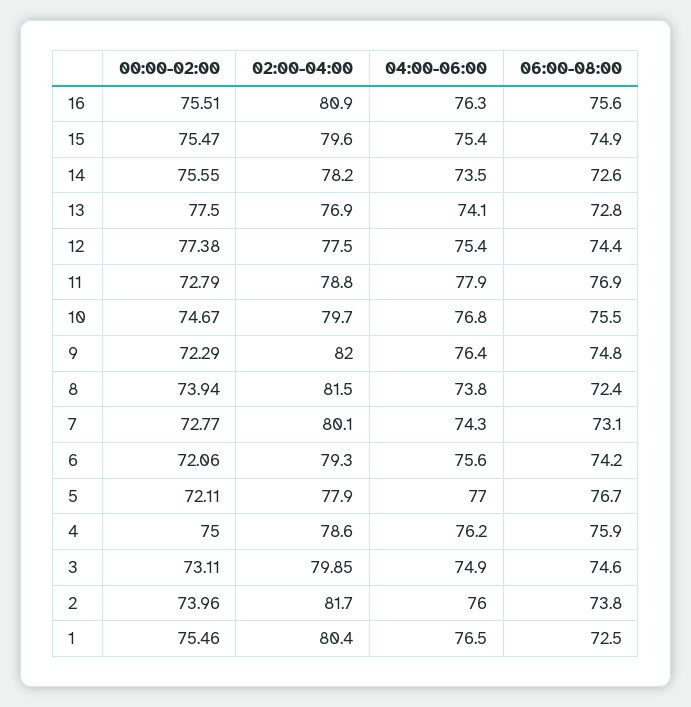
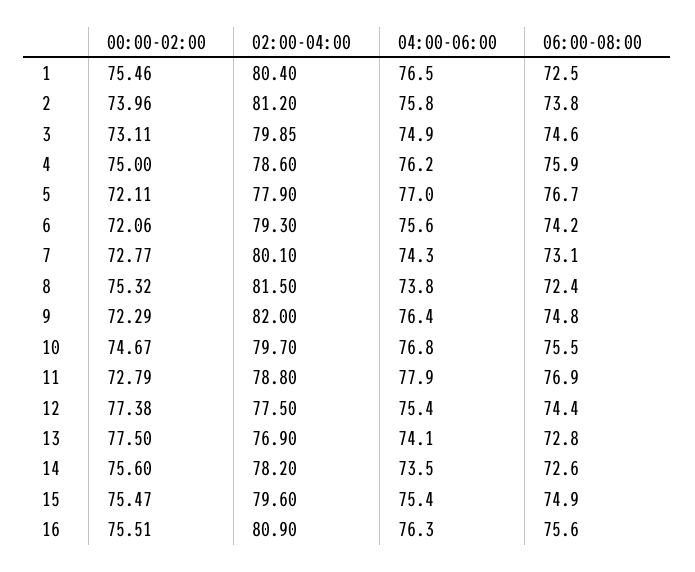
  {
    "00:00-02:00": {
      "16": 75.51,
      "15": 75.47,
-     "14": 75.55,
+     "14": 75.6,
      "13": 77.5,
      "12": 77.38,
      "11": 72.79,
      "10": 74.67,
      "9": 72.29,
-     "8": 73.94,
+     "8": 75.32,
      "7": 72.77,
      "6": 72.06,
      "5": 72.11,
      "4": 75,
      "3": 73.11,
      "2": 73.96,
      "1": 75.46
    },
    "02:00-04:00": {
      "16": 80.9,
      "15": 79.6,
      "14": 78.2,
      "13": 76.9,
      "12": 77.5,
      "11": 78.8,
      "10": 79.7,
      "9": 82,
      "8": 81.5,
      "7": 80.1,
      "6": 79.3,
      "5": 77.9,
      "4": 78.6,
      "3": 79.85,
-     "2": 81.7,
+     "2": 81.2,
      "1": 80.4
    },
    "04:00-06:00": {
      "16": 76.3,
      "15": 75.4,
      "14": 73.5,
      "13": 74.1,
      "12": 75.4,
      "11": 77.9,
      "10": 76.8,
      "9": 76.4,
      "8": 73.8,
      "7": 74.3,
      "6": 75.6,
      "5": 77,
      "4": 76.2,
      "3": 74.9,
-     "2": 76,
+     "2": 75.8,
      "1": 76.5
    },
    "06:00-08:00": {
      "16": 75.6,
      "15": 74.9,
      "14": 72.6,
      "13": 72.8,
      "12": 74.4,
      "11": 76.9,
      "10": 75.5,
      "9": 74.8,
      "8": 72.4,
      "7": 73.1,
      "6": 74.2,
      "5": 76.7,
      "4": 75.9,
      "3": 74.6,
      "2": 73.8,
      "1": 72.5
    }
  }

